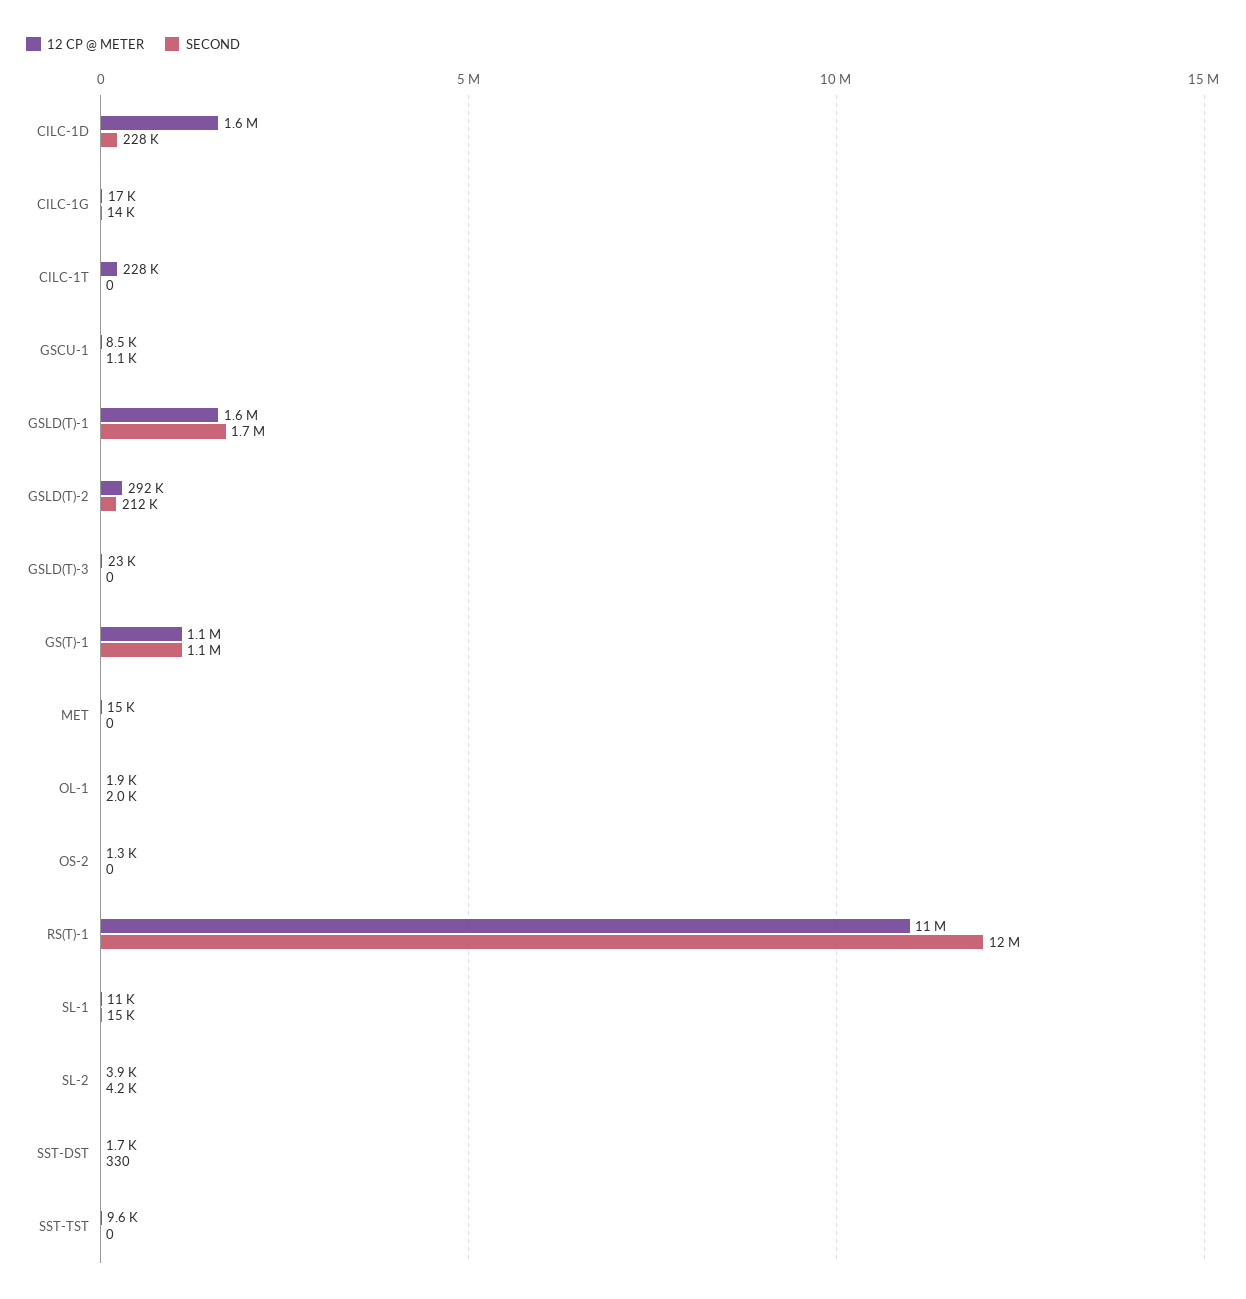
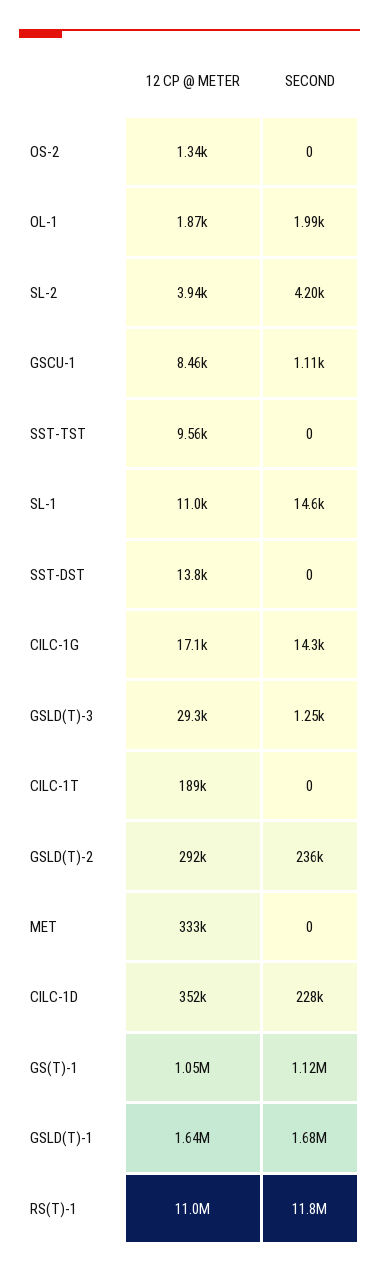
  {
    "12 CP @ METER": {
-     "CILC-1D": 1600000,
+     "CILC-1D": 352000,
      "CILC-1G": 17100,
-     "CILC-1T": 228000,
+     "CILC-1T": 189000,
      "GSCU-1": 8460,
      "GSLD(T)-1": 1640000,
      "GSLD(T)-2": 292000,
-     "GSLD(T)-3": 23000,
+     "GSLD(T)-3": 29300,
      "GS(T)-1": 1050000,
-     "MET": 15000,
+     "MET": 333000,
      "OL-1": 1870,
      "OS-2": 1340,
      "RS(T)-1": 11000000,
      "SL-1": 11000,
      "SL-2": 3940,
-     "SST-DST": 1700,
+     "SST-DST": 13800,
      "SST-TST": 9560
    },
    "SECOND": {
      "CILC-1D": 228000,
      "CILC-1G": 14300,
      "CILC-1T": 0,
      "GSCU-1": 1110,
      "GSLD(T)-1": 1680000,
-     "GSLD(T)-2": 212000,
+     "GSLD(T)-2": 236000,
-     "GSLD(T)-3": 0,
+     "GSLD(T)-3": 1250,
      "GS(T)-1": 1120000,
      "MET": 0,
      "OL-1": 1990,
      "OS-2": 0,
      "RS(T)-1": 11800000,
      "SL-1": 14600,
      "SL-2": 4200,
-     "SST-DST": 330,
+     "SST-DST": 0,
      "SST-TST": 0
    }
  }

